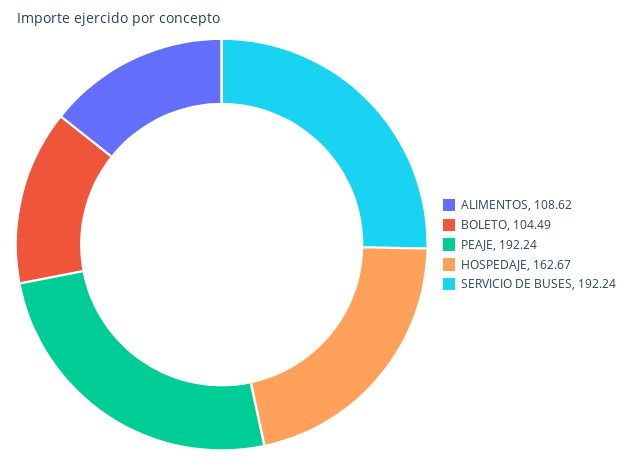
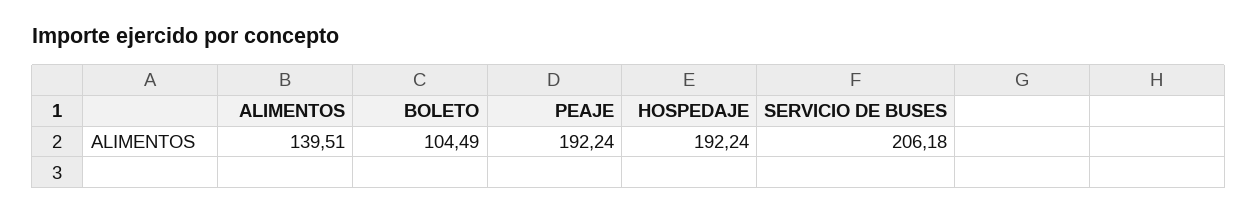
  {
-   "ALIMENTOS": 108.62,
+   "ALIMENTOS": 139.51,
    "BOLETO": 104.49,
    "PEAJE": 192.24,
-   "HOSPEDAJE": 162.67,
+   "HOSPEDAJE": 192.24,
-   "SERVICIO DE BUSES": 192.24
+   "SERVICIO DE BUSES": 206.18
  }

